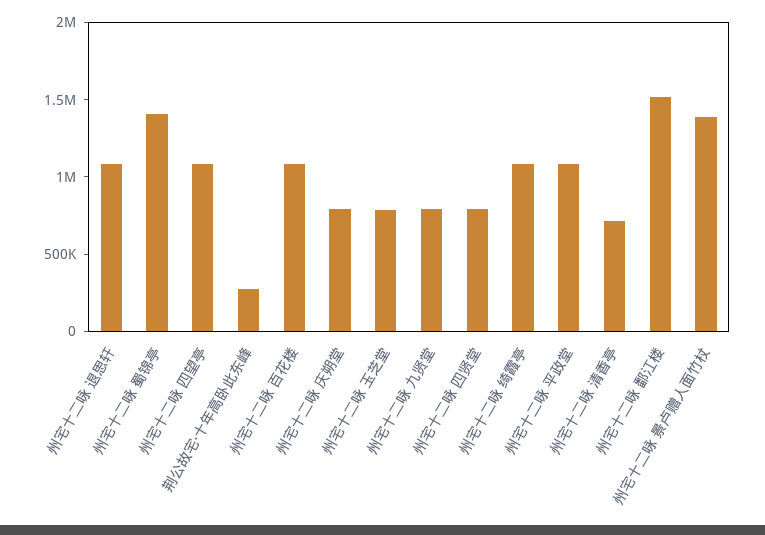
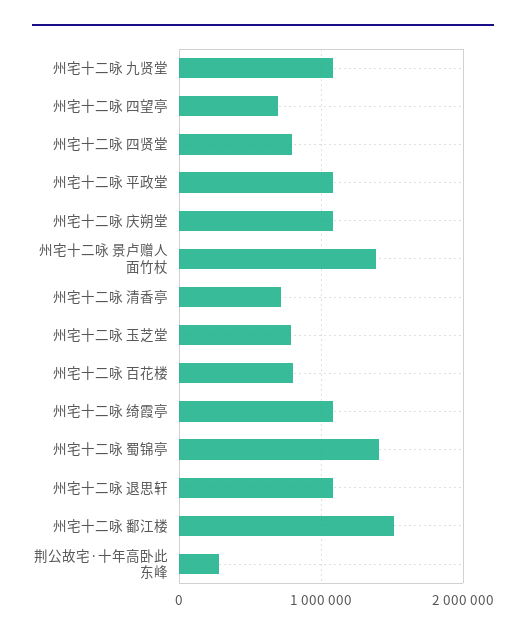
  {
    "州宅十二咏 退思轩": 1100000,
    "州宅十二咏 蜀锦亭": 1400000,
-   "州宅十二咏 四望亭": 1100000,
+   "州宅十二咏 四望亭": 700000,
    "荆公故宅·十年高卧此东峰": 300000,
-   "州宅十二咏 百花楼": 1100000,
+   "州宅十二咏 百花楼": 800000,
-   "州宅十二咏 庆朔堂": 800000,
+   "州宅十二咏 庆朔堂": 1100000,
    "州宅十二咏 玉芝堂": 800000,
-   "州宅十二咏 九贤堂": 800000,
+   "州宅十二咏 九贤堂": 1100000,
    "州宅十二咏 四贤堂": 800000,
    "州宅十二咏 绮霞亭": 1100000,
    "州宅十二咏 平政堂": 1100000,
    "州宅十二咏 清香亭": 700000,
    "州宅十二咏 鄱江楼": 1500000,
    "州宅十二咏 景卢赠人面竹杖": 1400000
  }

